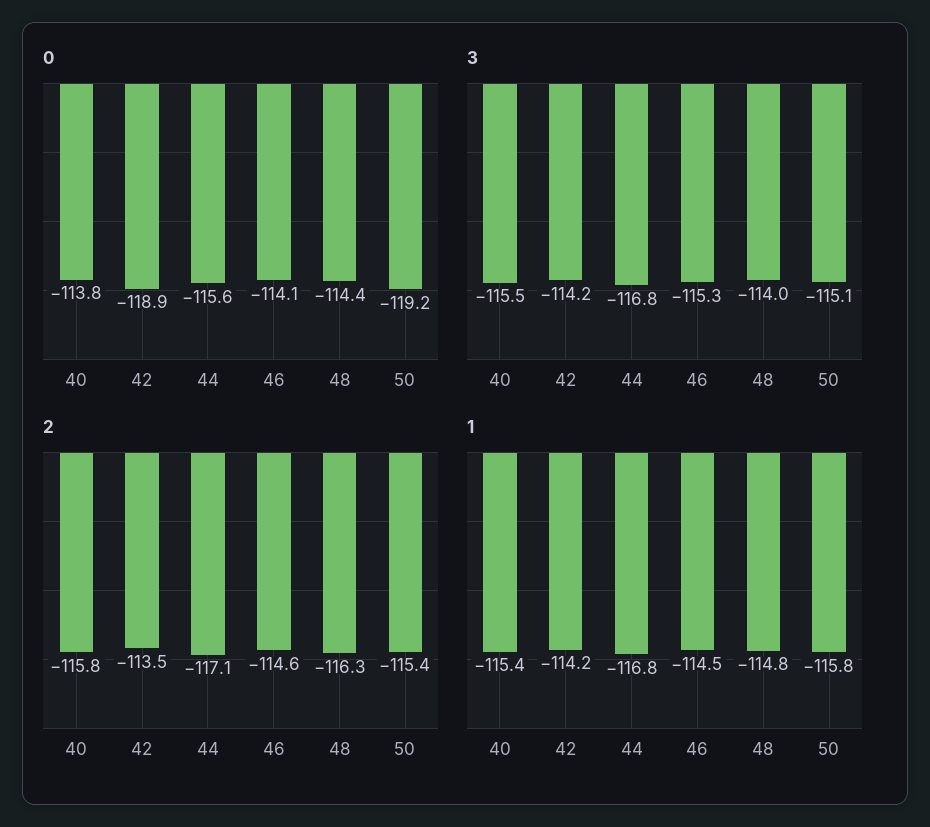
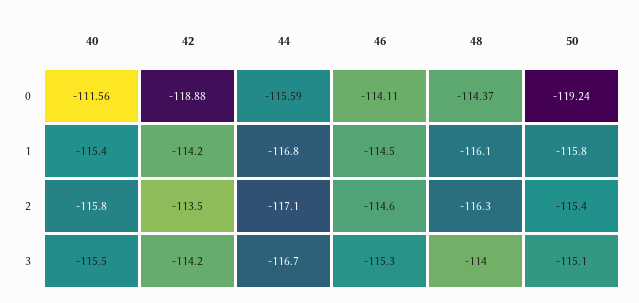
  {
    "0": {
-     "40": -113.8,
+     "40": -111.56,
      "42": -118.88,
      "44": -115.59,
      "46": -114.11,
      "48": -114.37,
      "50": -119.24
    },
    "3": {
      "40": -115.5,
      "42": -114.2,
-     "44": -116.8,
+     "44": -116.7,
      "46": -115.3,
      "48": -114,
      "50": -115.1
    },
    "2": {
      "40": -115.8,
      "42": -113.5,
      "44": -117.1,
      "46": -114.6,
      "48": -116.3,
      "50": -115.4
    },
    "1": {
      "40": -115.4,
      "42": -114.2,
      "44": -116.8,
      "46": -114.5,
-     "48": -114.8,
+     "48": -116.1,
      "50": -115.8
    }
  }

